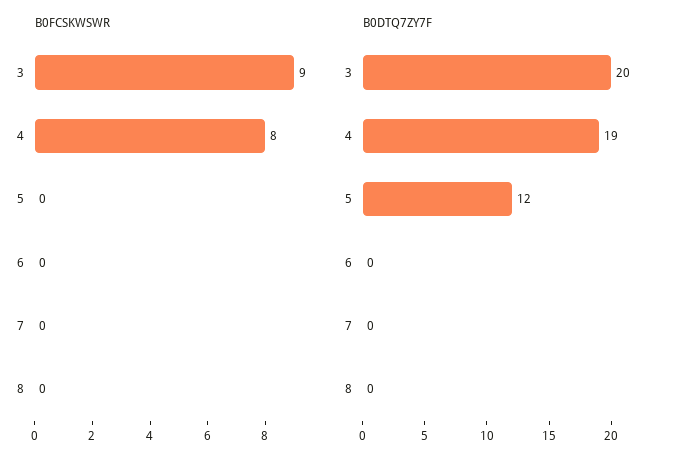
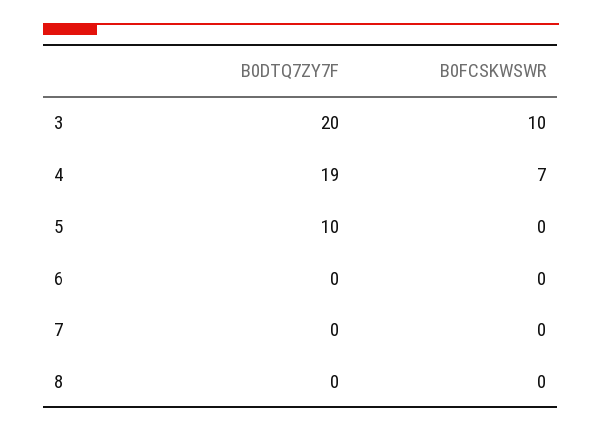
  {
    "B0FCSKWSWR": {
-     "3": 9,
+     "3": 10,
-     "4": 8,
+     "4": 7,
      "5": 0,
      "6": 0,
      "7": 0,
      "8": 0
    },
    "B0DTQ7ZY7F": {
      "3": 20,
      "4": 19,
-     "5": 12,
+     "5": 10,
      "6": 0,
      "7": 0,
      "8": 0
    }
  }

